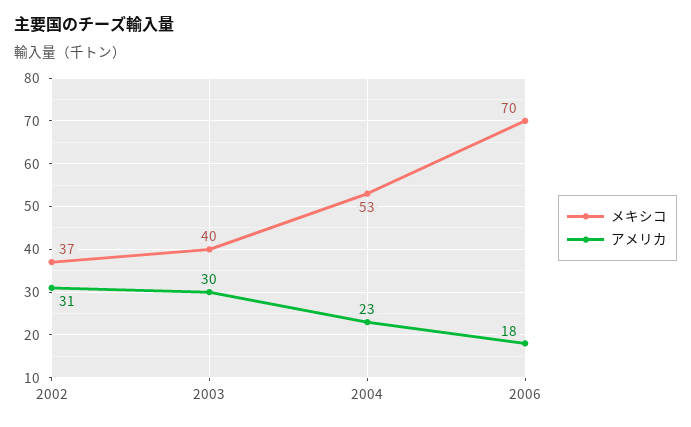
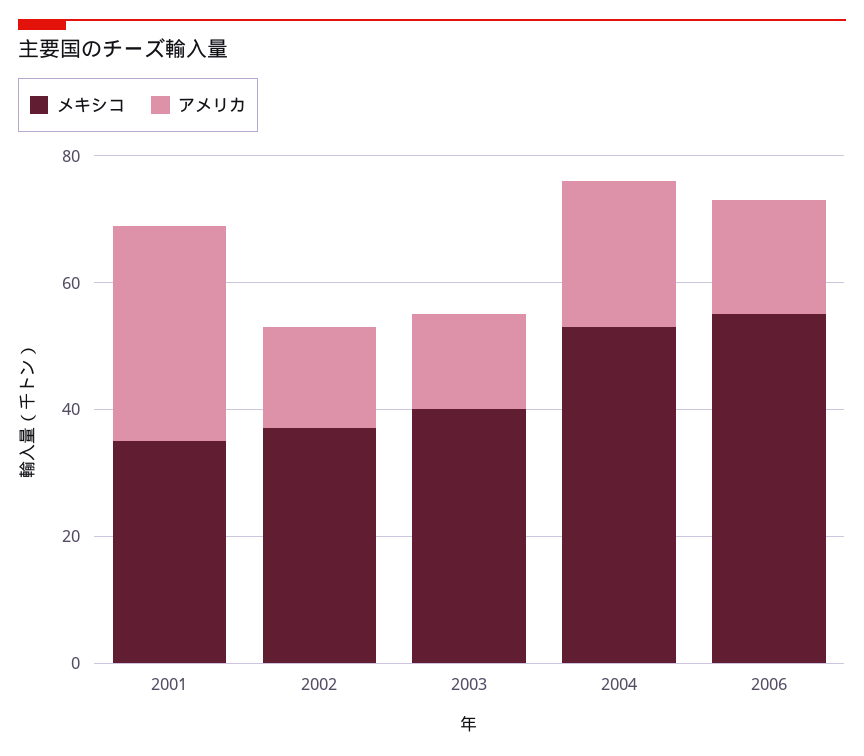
  {
    "メキシコ": {
      "2002": 37,
      "2003": 40,
      "2004": 53,
-     "2006": 70
+     "2006": 55,
+     "2001": 35
    },
    "アメリカ": {
-     "2002": 31,
+     "2002": 15,
-     "2003": 30,
+     "2003": 15,
      "2004": 23,
-     "2006": 18
+     "2006": 18,
+     "2001": 35
    }
  }

